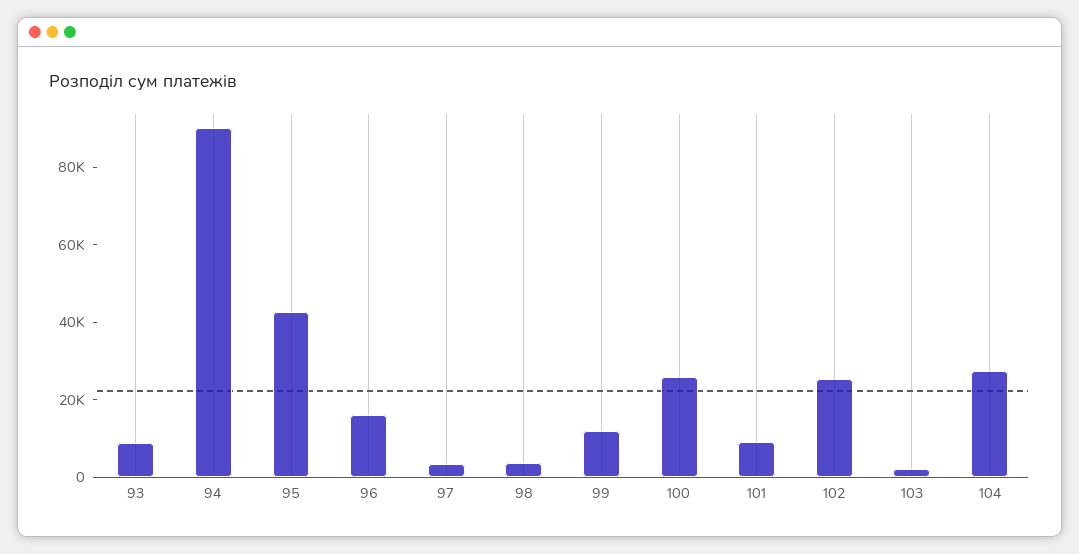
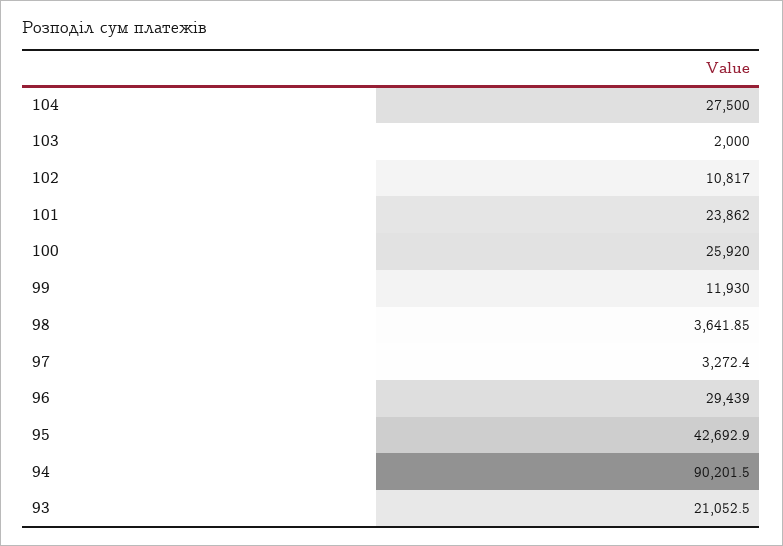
  {
-   "93": 10000,
+   "93": 21052.5,
    "94": 90201.5,
    "95": 42692.9,
-   "96": 15000,
+   "96": 29439,
    "97": 3272.4,
    "98": 3641.85,
    "99": 11930,
    "100": 25920,
-   "101": 10000,
+   "101": 23862,
-   "102": 25000,
+   "102": 10817,
    "103": 2000,
    "104": 27500
  }

